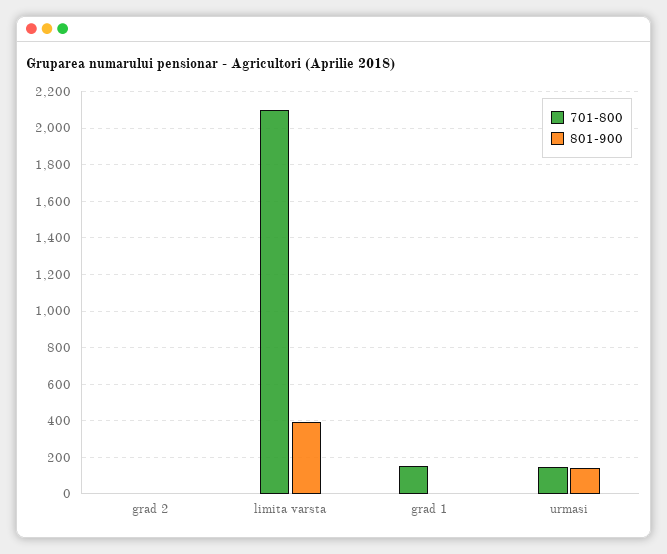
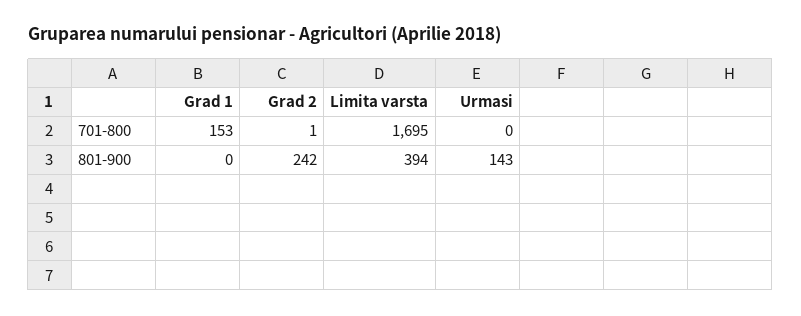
  {
    "701-800": {
      "grad 2": 1,
-     "limita varsta": 2100,
+     "limita varsta": 1695,
      "grad 1": 153,
-     "urmasi": 150
+     "urmasi": 0
    },
    "801-900": {
-     "grad 2": 0,
+     "grad 2": 242,
      "limita varsta": 394,
      "grad 1": 0,
      "urmasi": 143
    }
  }

